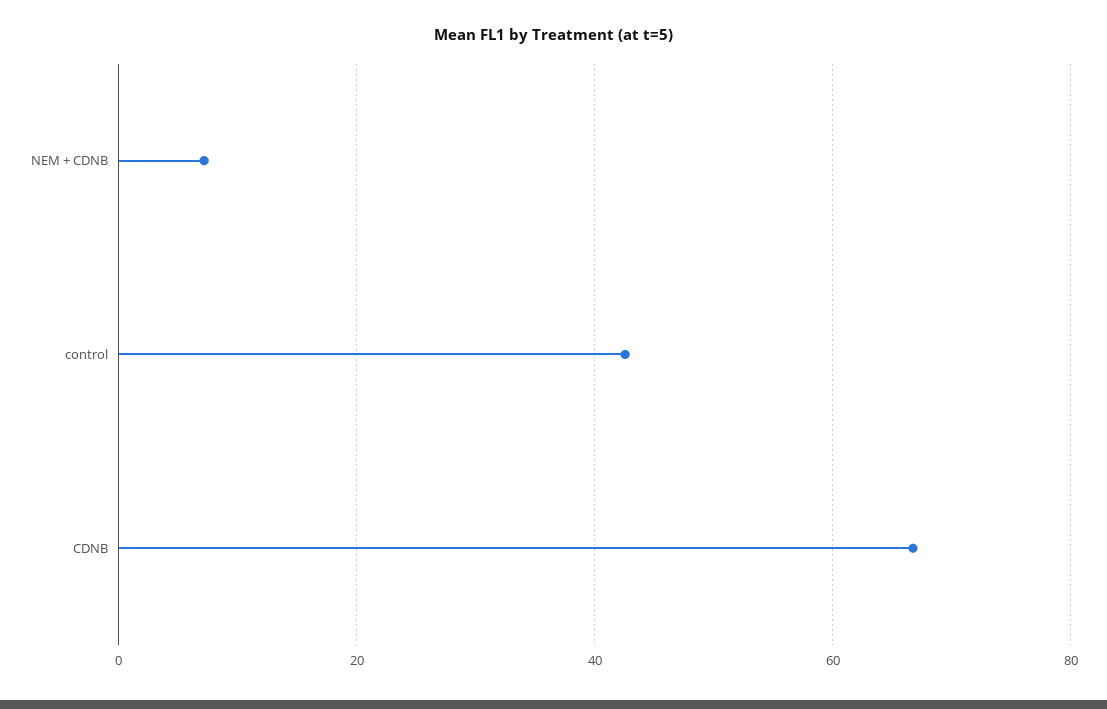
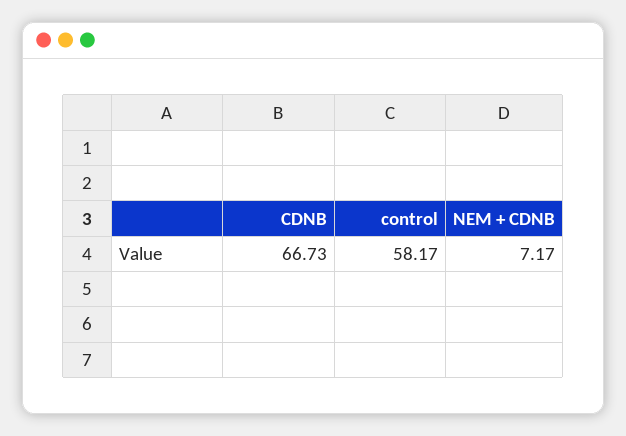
  {
    "NEM + CDNB": 7.17,
-   "control": 42,
+   "control": 58.17,
    "CDNB": 66.73
  }

